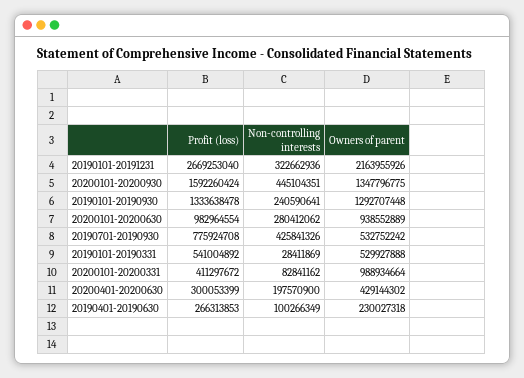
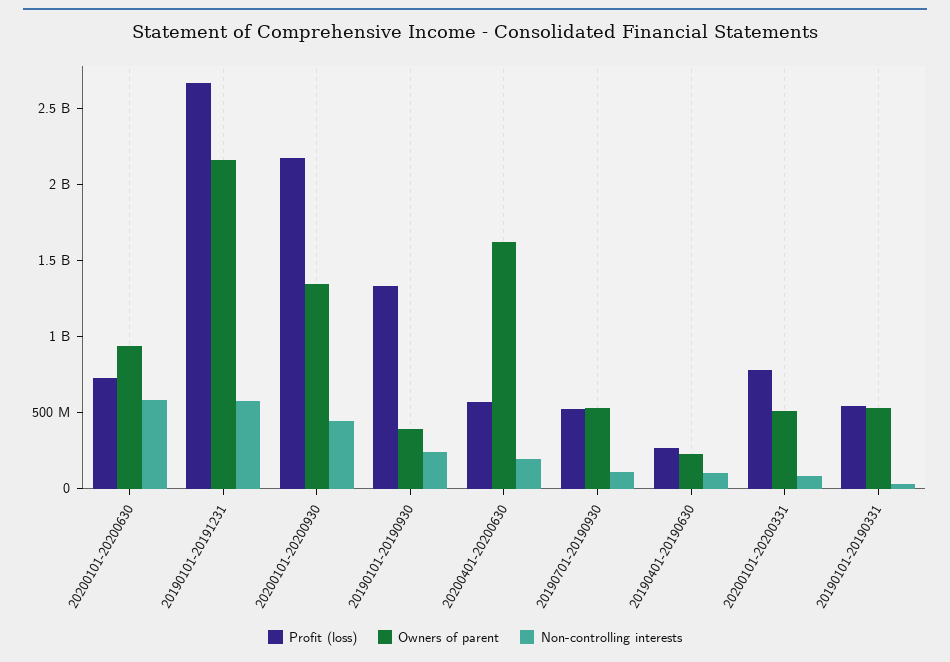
  {
    "Profit (loss)": {
      "20190101-20191231": 2669253040,
-     "20200101-20200930": 1592260424,
+     "20200101-20200930": 2200000000,
      "20190101-20190930": 1333638478,
-     "20200101-20200630": 982964554,
+     "20200101-20200630": 700000000,
-     "20190701-20190930": 775924708,
+     "20190701-20190930": 500000000,
      "20190101-20190331": 541004892,
-     "20200101-20200331": 411297672,
+     "20200101-20200331": 800000000,
-     "20200401-20200630": 300053399,
+     "20200401-20200630": 600000000,
      "20190401-20190630": 266313853
    },
    "Non-controlling interests": {
-     "20190101-20191231": 322662936,
+     "20190101-20191231": 600000000,
      "20200101-20200930": 445104351,
      "20190101-20190930": 240590641,
-     "20200101-20200630": 280412062,
+     "20200101-20200630": 600000000,
-     "20190701-20190930": 425841326,
+     "20190701-20190930": 100000000,
      "20190101-20190331": 28411869,
      "20200101-20200331": 82841162,
      "20200401-20200630": 197570900,
      "20190401-20190630": 100266349
    },
    "Owners of parent": {
      "20190101-20191231": 2163955926,
      "20200101-20200930": 1347796775,
-     "20190101-20190930": 1292707448,
+     "20190101-20190930": 400000000,
      "20200101-20200630": 938552889,
      "20190701-20190930": 532752242,
      "20190101-20190331": 529927888,
-     "20200101-20200331": 988934664,
+     "20200101-20200331": 500000000,
-     "20200401-20200630": 429144302,
+     "20200401-20200630": 1600000000,
      "20190401-20190630": 230027318
    }
  }

